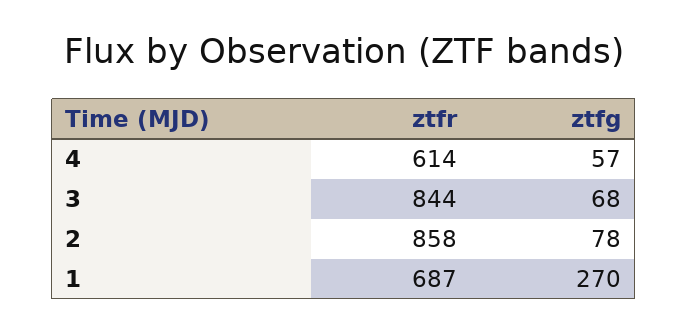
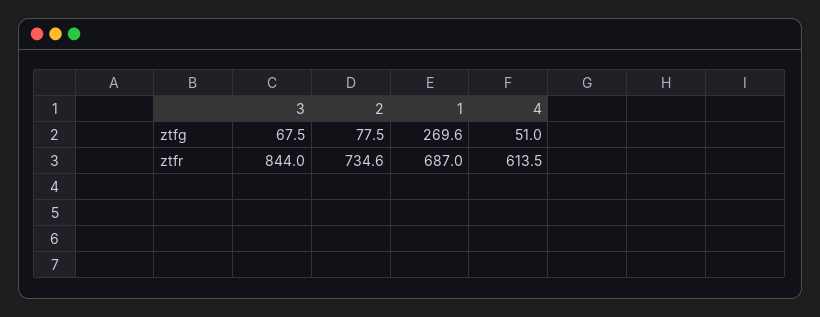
  {
    "ztfr": {
      "4": 613.5,
      "3": 844,
-     "2": 858,
+     "2": 734.6,
      "1": 687
    },
    "ztfg": {
-     "4": 57,
+     "4": 51,
      "3": 67.5,
      "2": 77.5,
      "1": 269.6
    }
  }

